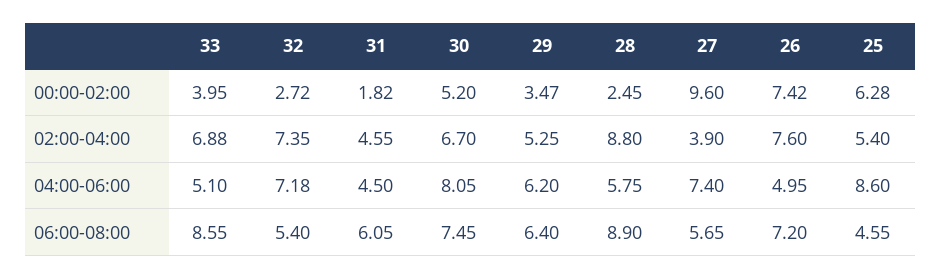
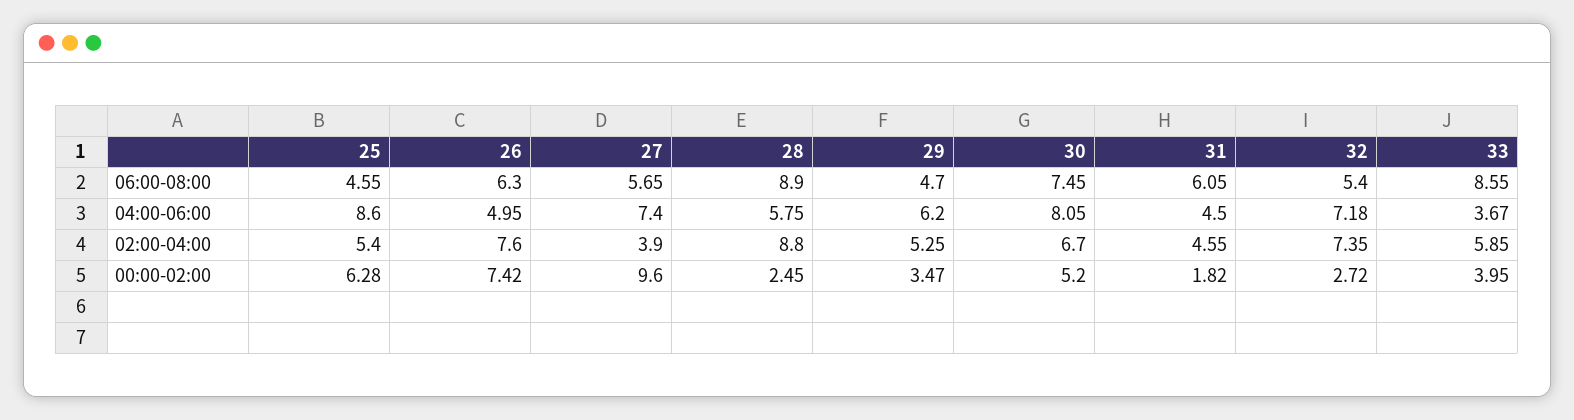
  {
    "33": {
      "00:00-02:00": 3.95,
-     "02:00-04:00": 6.88,
+     "02:00-04:00": 5.85,
-     "04:00-06:00": 5.1,
+     "04:00-06:00": 3.67,
      "06:00-08:00": 8.55
    },
    "32": {
      "00:00-02:00": 2.72,
      "02:00-04:00": 7.35,
      "04:00-06:00": 7.18,
      "06:00-08:00": 5.4
    },
    "31": {
      "00:00-02:00": 1.82,
      "02:00-04:00": 4.55,
      "04:00-06:00": 4.5,
      "06:00-08:00": 6.05
    },
    "30": {
      "00:00-02:00": 5.2,
      "02:00-04:00": 6.7,
      "04:00-06:00": 8.05,
      "06:00-08:00": 7.45
    },
    "29": {
      "00:00-02:00": 3.47,
      "02:00-04:00": 5.25,
      "04:00-06:00": 6.2,
-     "06:00-08:00": 6.4
+     "06:00-08:00": 4.7
    },
    "28": {
      "00:00-02:00": 2.45,
      "02:00-04:00": 8.8,
      "04:00-06:00": 5.75,
      "06:00-08:00": 8.9
    },
    "27": {
      "00:00-02:00": 9.6,
      "02:00-04:00": 3.9,
      "04:00-06:00": 7.4,
      "06:00-08:00": 5.65
    },
    "26": {
      "00:00-02:00": 7.42,
      "02:00-04:00": 7.6,
      "04:00-06:00": 4.95,
-     "06:00-08:00": 7.2
+     "06:00-08:00": 6.3
    },
    "25": {
      "00:00-02:00": 6.28,
      "02:00-04:00": 5.4,
      "04:00-06:00": 8.6,
      "06:00-08:00": 4.55
    }
  }

